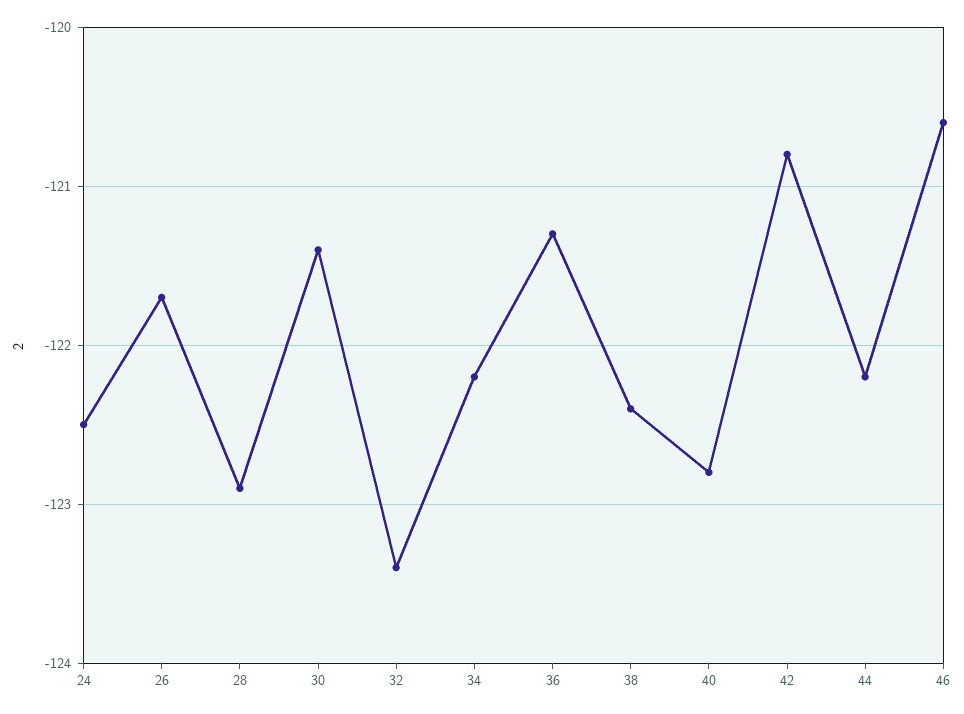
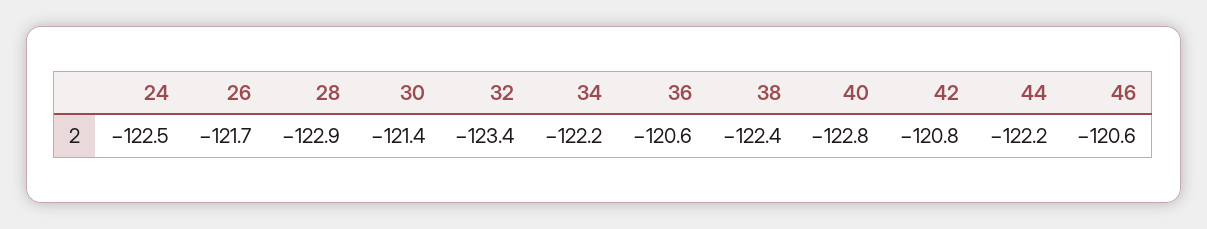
  {
    "24": -122.5,
    "26": -121.7,
    "28": -122.9,
    "30": -121.4,
    "32": -123.4,
    "34": -122.2,
-   "36": -121.3,
+   "36": -120.6,
    "38": -122.4,
    "40": -122.8,
    "42": -120.8,
    "44": -122.2,
    "46": -120.6
  }

